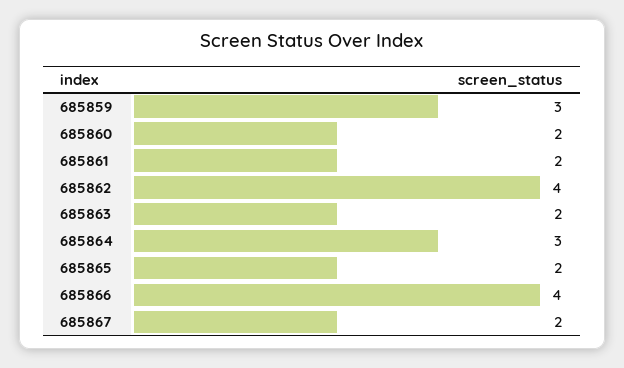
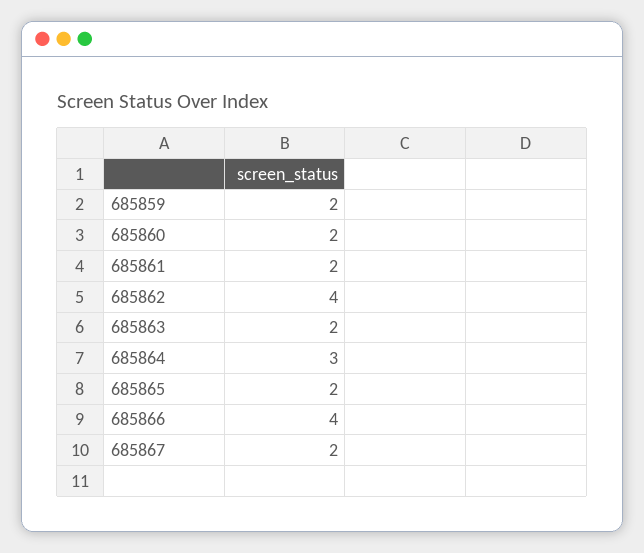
  {
-   "685859": 3,
+   "685859": 2,
    "685860": 2,
    "685861": 2,
    "685862": 4,
    "685863": 2,
    "685864": 3,
    "685865": 2,
    "685866": 4,
    "685867": 2
  }

